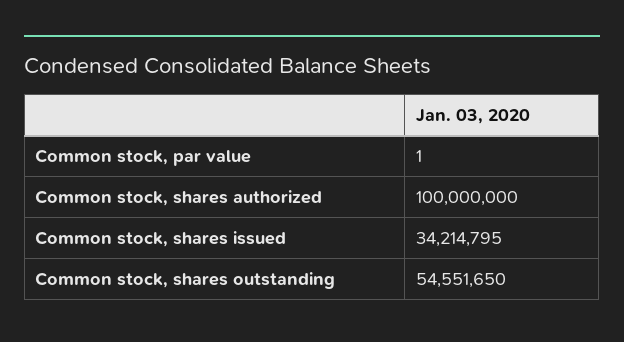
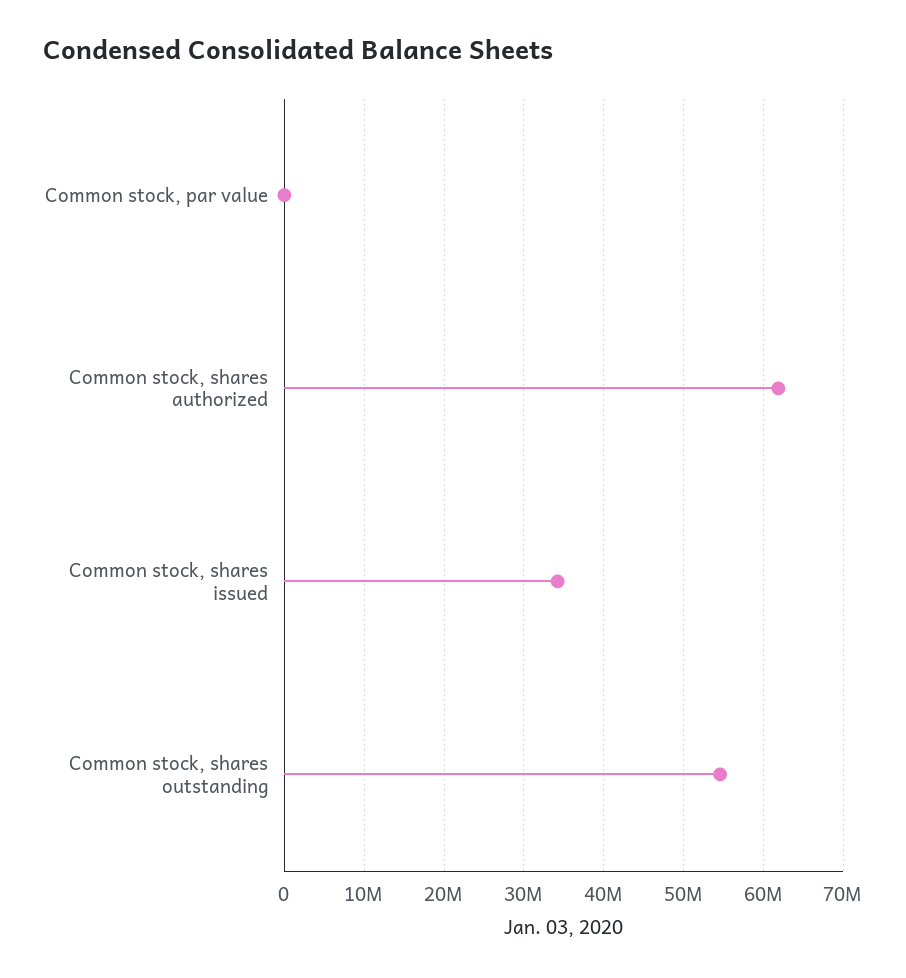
  {
    "Common stock, par value": 1,
-   "Common stock, shares authorized": 100000000,
+   "Common stock, shares authorized": 62000000,
    "Common stock, shares issued": 34214795,
    "Common stock, shares outstanding": 54551650
  }

